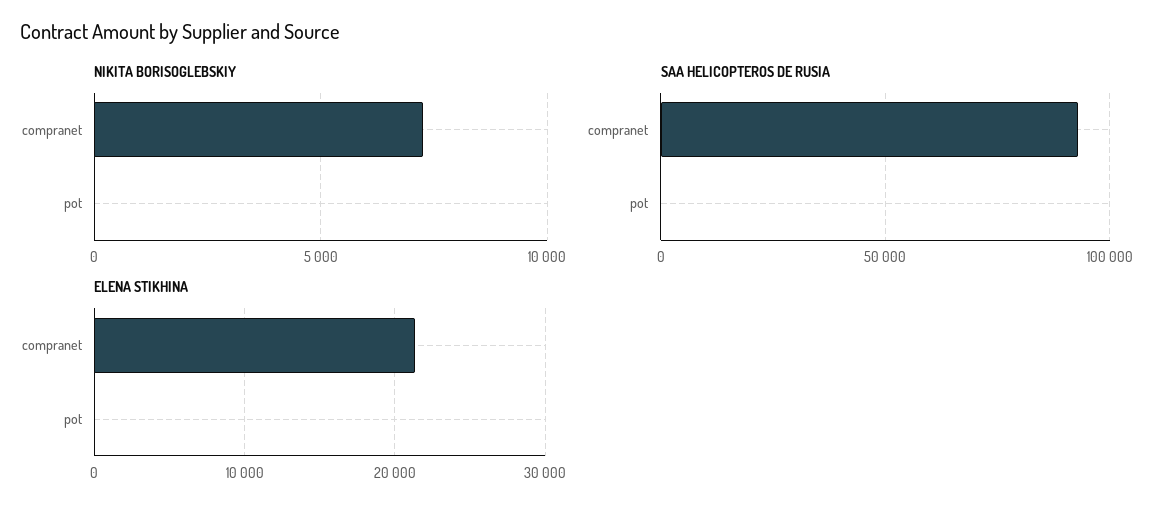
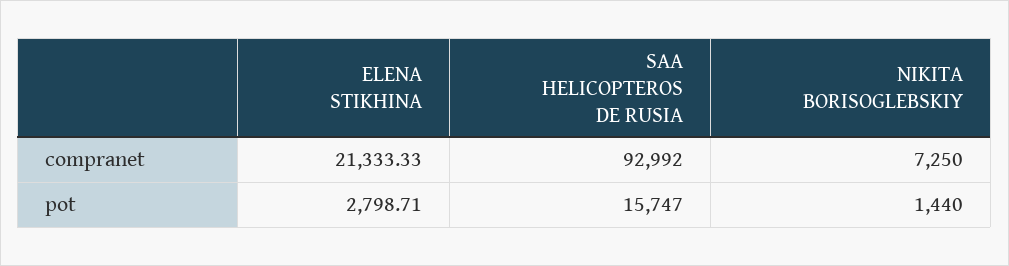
  {
    "NIKITA BORISOGLEBSKIY": {
      "compranet": 7250,
-     "pot": 0
+     "pot": 1440
    },
    "SAA HELICOPTEROS DE RUSIA": {
      "compranet": 92992,
-     "pot": 0
+     "pot": 15747
    },
    "ELENA STIKHINA": {
      "compranet": 21333.33,
-     "pot": 0
+     "pot": 2798.71
    }
  }

